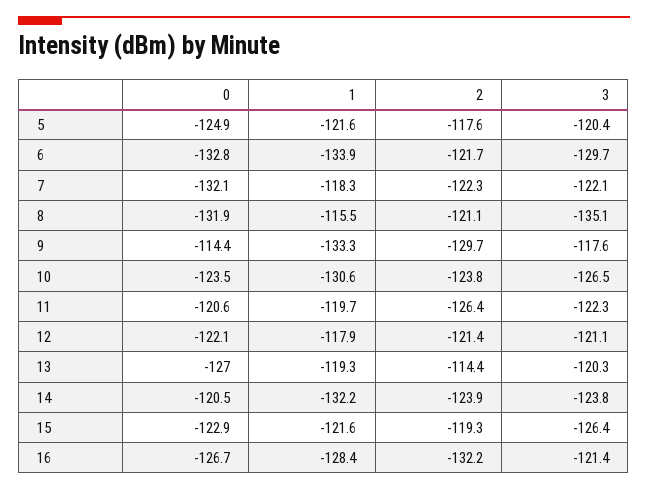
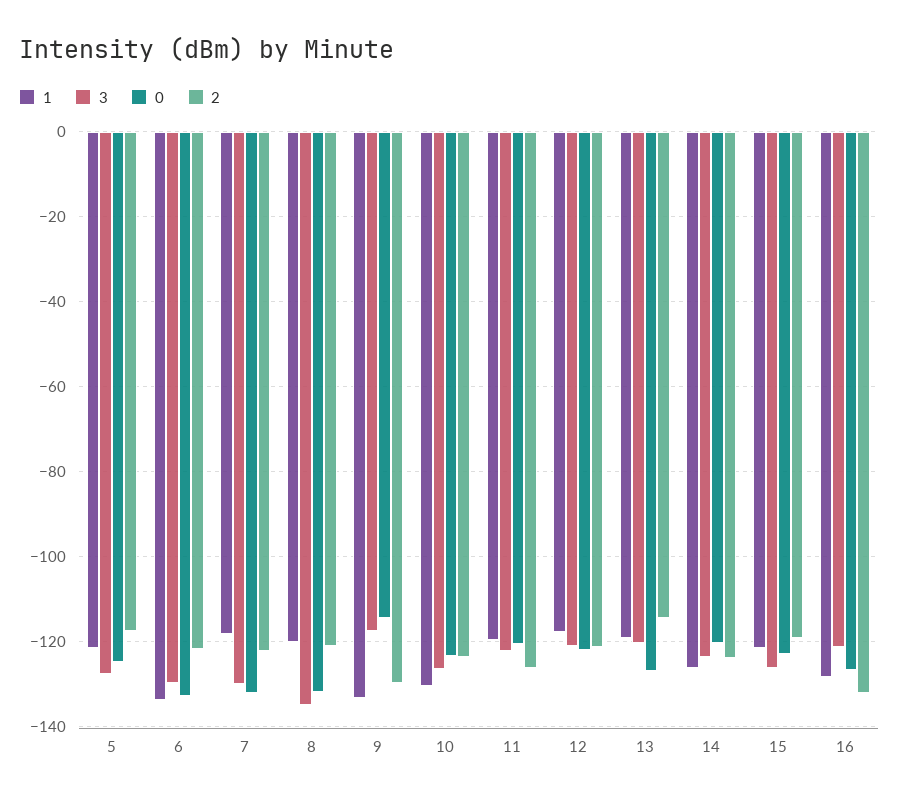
  {
    "0": {
      "5": -124.9,
      "6": -132.8,
      "7": -132.1,
      "8": -131.9,
      "9": -114.4,
      "10": -123.5,
      "11": -120.6,
      "12": -122.1,
      "13": -127,
      "14": -120.5,
      "15": -122.9,
      "16": -126.7
    },
    "1": {
      "5": -121.6,
      "6": -133.9,
      "7": -118.3,
-     "8": -115.5,
+     "8": -120,
      "9": -133.3,
      "10": -130.6,
      "11": -119.7,
      "12": -117.9,
      "13": -119.3,
-     "14": -132.2,
+     "14": -126,
      "15": -121.6,
      "16": -128.4
    },
    "2": {
      "5": -117.6,
      "6": -121.7,
      "7": -122.3,
      "8": -121.1,
      "9": -129.7,
      "10": -123.8,
      "11": -126.4,
      "12": -121.4,
      "13": -114.4,
      "14": -123.9,
      "15": -119.3,
      "16": -132.2
    },
    "3": {
-     "5": -120.4,
+     "5": -128,
      "6": -129.7,
-     "7": -122.1,
+     "7": -130,
      "8": -135.1,
      "9": -117.6,
      "10": -126.5,
      "11": -122.3,
      "12": -121.1,
      "13": -120.3,
      "14": -123.8,
      "15": -126.4,
      "16": -121.4
    }
  }

